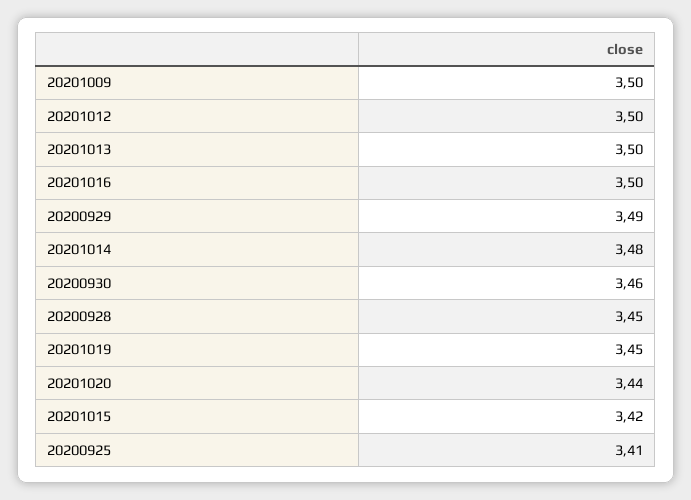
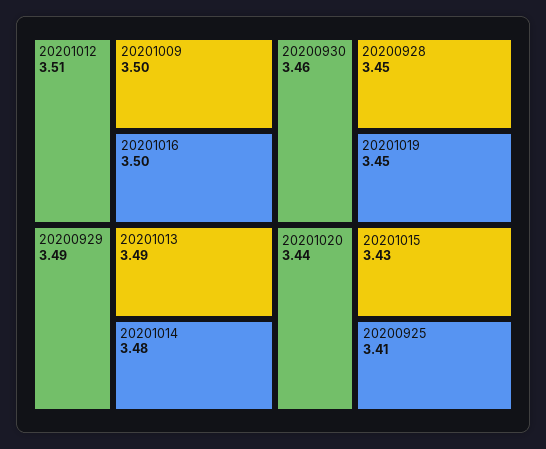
  {
    "20201009": 3.5,
-   "20201012": 3.5,
+   "20201012": 3.51,
-   "20201013": 3.5,
+   "20201013": 3.49,
    "20201016": 3.5,
    "20200929": 3.49,
    "20201014": 3.48,
    "20200930": 3.46,
    "20200928": 3.45,
    "20201019": 3.45,
    "20201020": 3.44,
-   "20201015": 3.42,
+   "20201015": 3.43,
    "20200925": 3.41
  }

